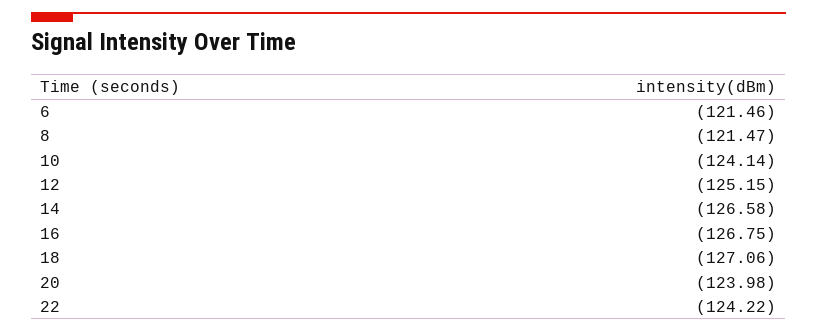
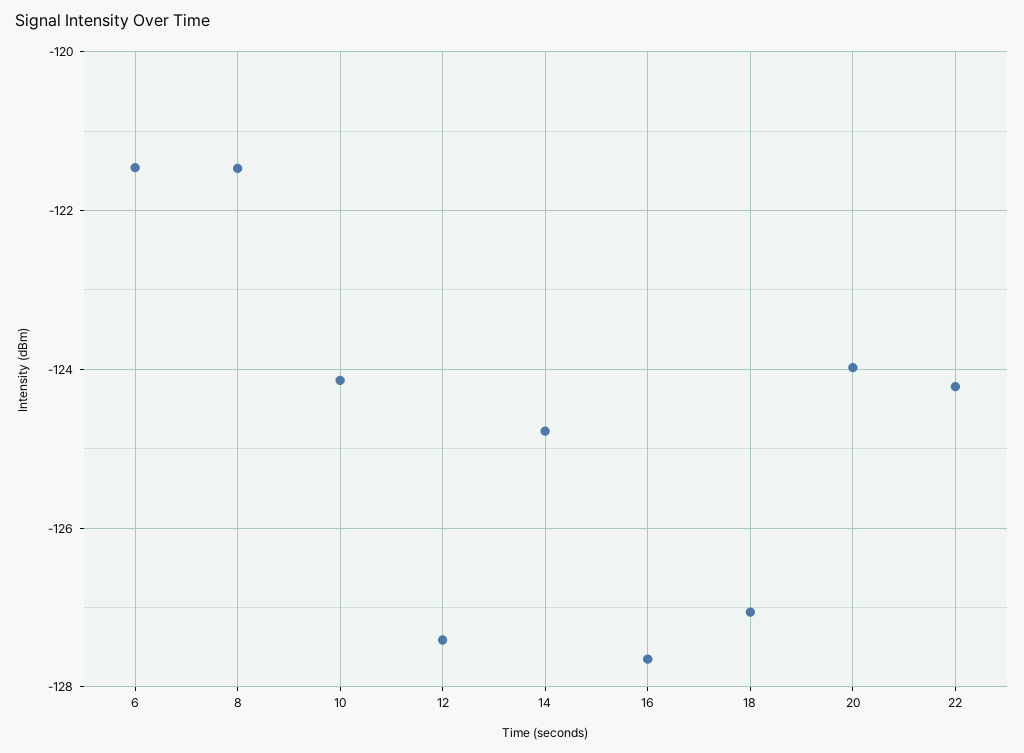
  {
    "6": -121.46,
    "8": -121.47,
    "10": -124.14,
-   "12": -125.15,
+   "12": -127.4,
-   "14": -126.58,
+   "14": -124.8,
-   "16": -126.75,
+   "16": -127.6,
    "18": -127.06,
    "20": -123.98,
    "22": -124.22
  }

